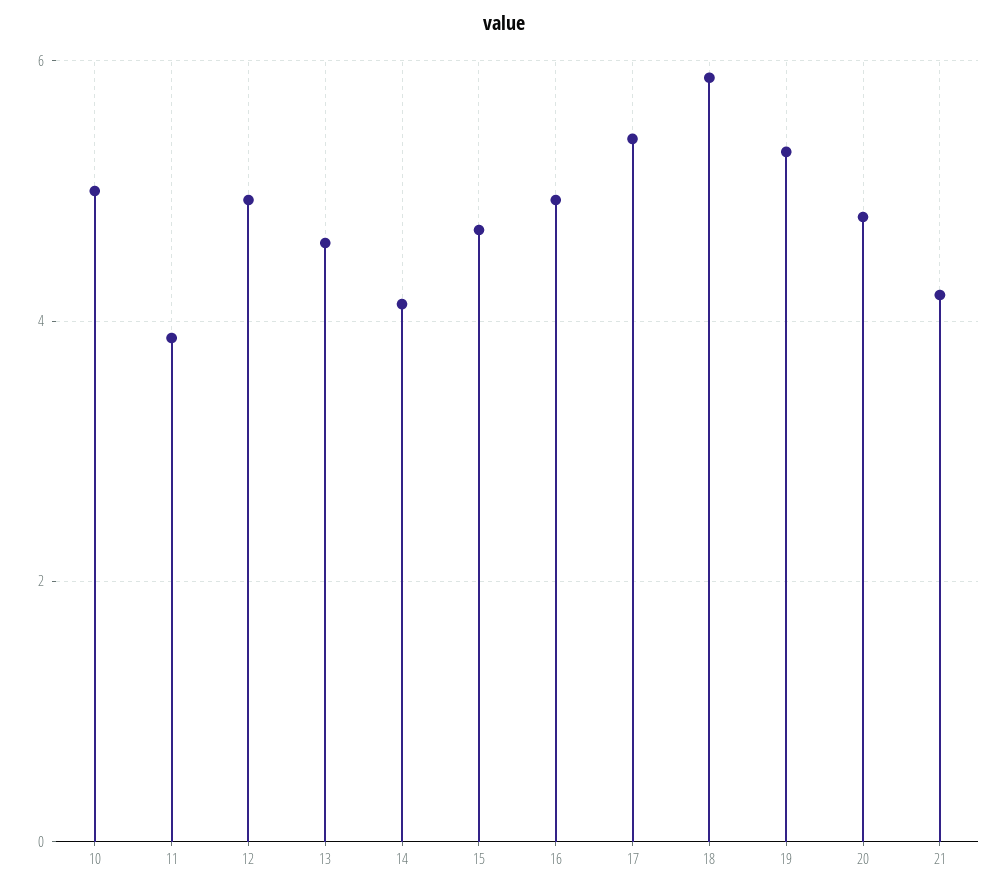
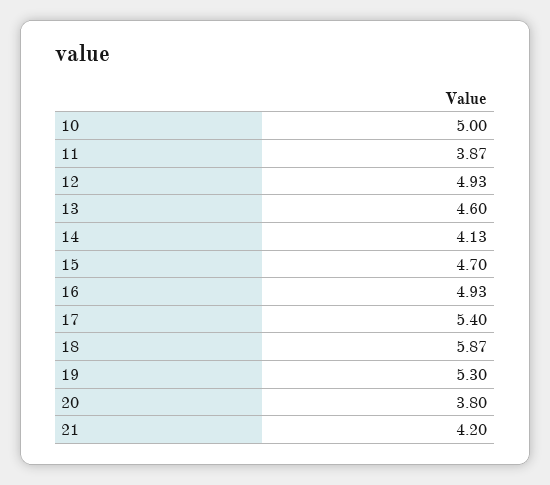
  {
    "10": 5,
    "11": 3.87,
    "12": 4.93,
    "13": 4.6,
    "14": 4.13,
    "15": 4.7,
    "16": 4.93,
    "17": 5.4,
    "18": 5.87,
    "19": 5.3,
-   "20": 4.8,
+   "20": 3.8,
    "21": 4.2
  }

